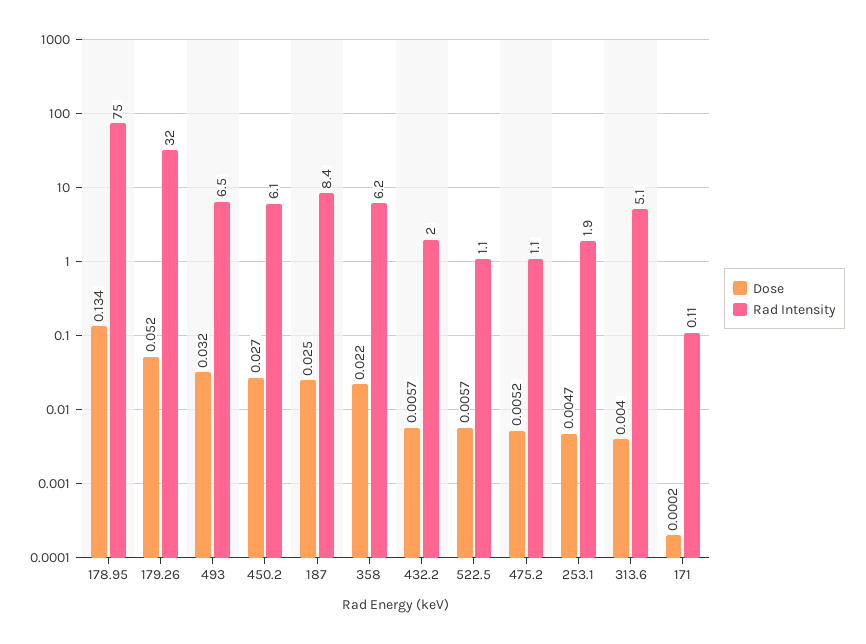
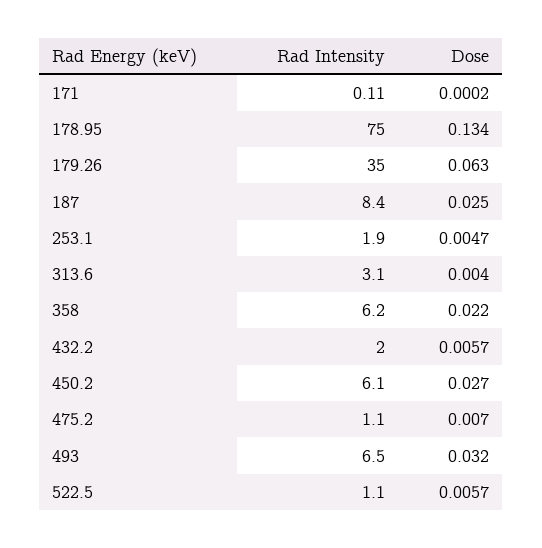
  {
    "Dose": {
      "178.95": 0.134,
-     "179.26": 0.052,
+     "179.26": 0.063,
      "493": 0.032,
      "450.2": 0.027,
      "187": 0.025,
      "358": 0.022,
      "432.2": 0.0057,
      "522.5": 0.0057,
-     "475.2": 0.0052,
+     "475.2": 0.007,
      "253.1": 0.0047,
      "313.6": 0.004,
      "171": 0.0002
    },
    "Rad Intensity": {
      "178.95": 75,
-     "179.26": 32,
+     "179.26": 35,
      "493": 6.5,
      "450.2": 6.1,
      "187": 8.4,
      "358": 6.2,
      "432.2": 2,
      "522.5": 1.1,
      "475.2": 1.1,
      "253.1": 1.9,
-     "313.6": 5.1,
+     "313.6": 3.1,
      "171": 0.11
    }
  }

